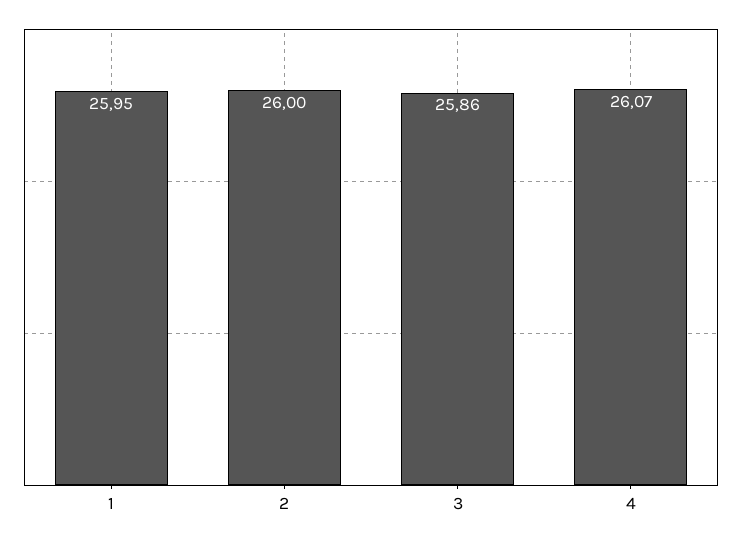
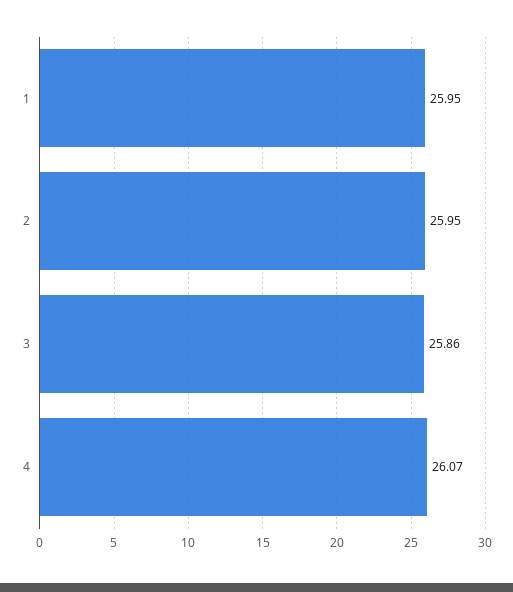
  {
    "1": 25.95,
-   "2": 26,
+   "2": 25.95,
    "3": 25.86,
    "4": 26.07
  }

